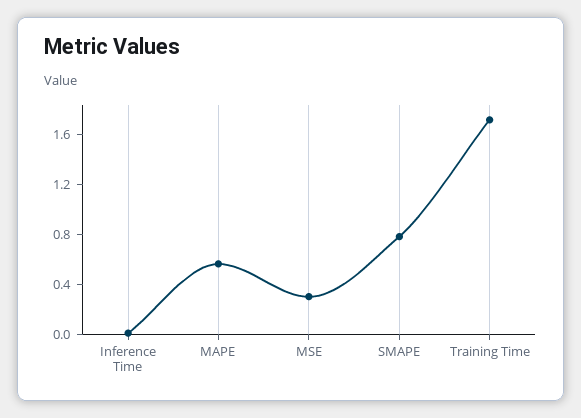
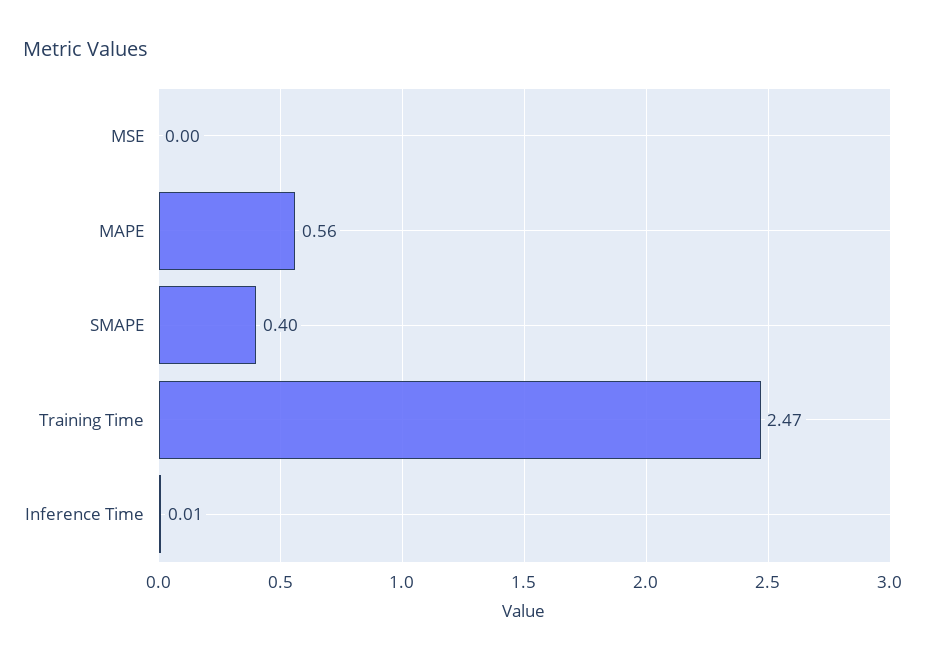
  {
    "Inference Time": 0.01,
    "MAPE": 0.56,
-   "MSE": 0.3,
+   "MSE": 0,
-   "SMAPE": 0.8,
+   "SMAPE": 0.4,
-   "Training Time": 1.7
+   "Training Time": 2.47
  }

